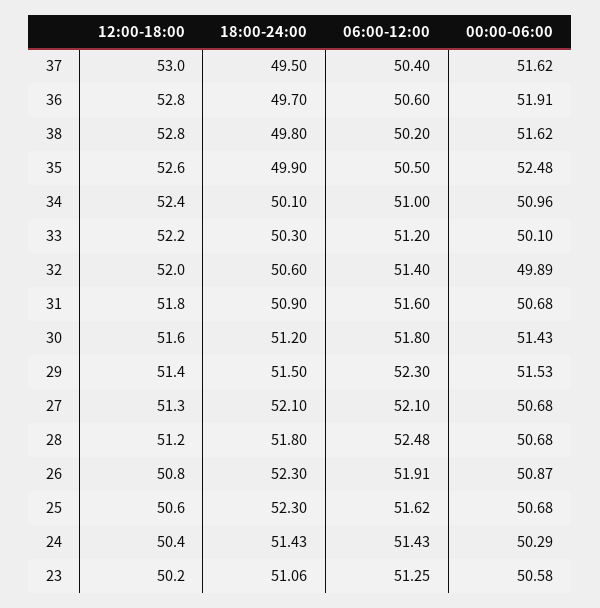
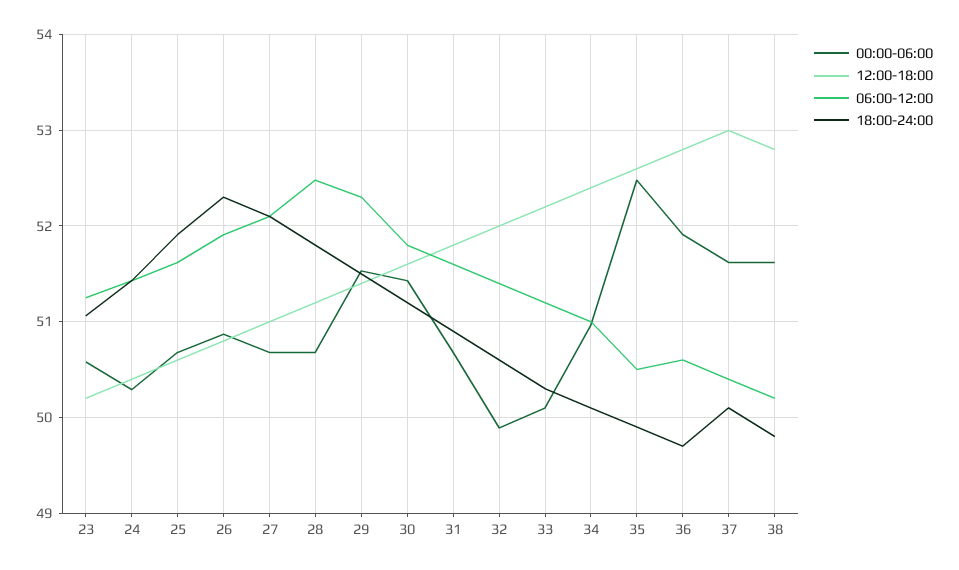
  {
    "12:00-18:00": {
      "37": 53,
      "36": 52.8,
      "38": 52.8,
      "35": 52.6,
      "34": 52.4,
      "33": 52.2,
      "32": 52,
      "31": 51.8,
      "30": 51.6,
      "29": 51.4,
-     "27": 51.3,
+     "27": 51,
      "28": 51.2,
      "26": 50.8,
      "25": 50.6,
      "24": 50.4,
      "23": 50.2
    },
    "18:00-24:00": {
-     "37": 49.5,
+     "37": 50.1,
      "36": 49.7,
      "38": 49.8,
      "35": 49.9,
      "34": 50.1,
      "33": 50.3,
      "32": 50.6,
      "31": 50.9,
      "30": 51.2,
      "29": 51.5,
      "27": 52.1,
      "28": 51.8,
      "26": 52.3,
-     "25": 52.3,
+     "25": 51.9,
      "24": 51.43,
      "23": 51.06
    },
    "06:00-12:00": {
      "37": 50.4,
      "36": 50.6,
      "38": 50.2,
      "35": 50.5,
      "34": 51,
      "33": 51.2,
      "32": 51.4,
      "31": 51.6,
      "30": 51.8,
      "29": 52.3,
      "27": 52.1,
      "28": 52.48,
      "26": 51.91,
      "25": 51.62,
      "24": 51.43,
      "23": 51.25
    },
    "00:00-06:00": {
      "37": 51.62,
      "36": 51.91,
      "38": 51.62,
      "35": 52.48,
      "34": 50.96,
      "33": 50.1,
      "32": 49.89,
      "31": 50.68,
      "30": 51.43,
      "29": 51.53,
      "27": 50.68,
      "28": 50.68,
      "26": 50.87,
      "25": 50.68,
      "24": 50.29,
      "23": 50.58
    }
  }

